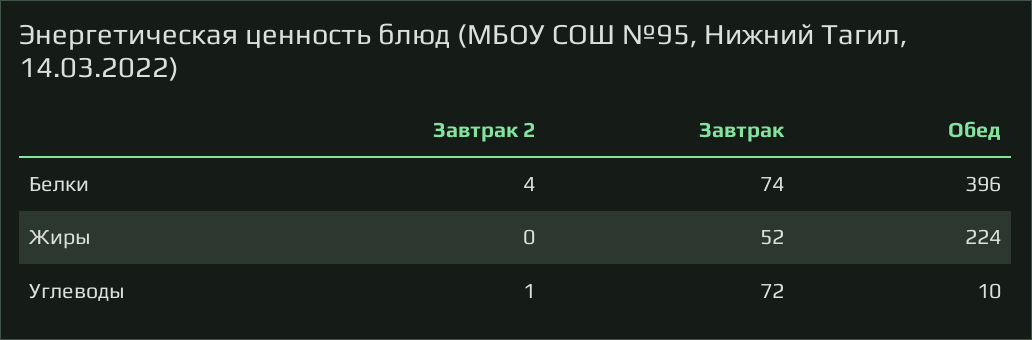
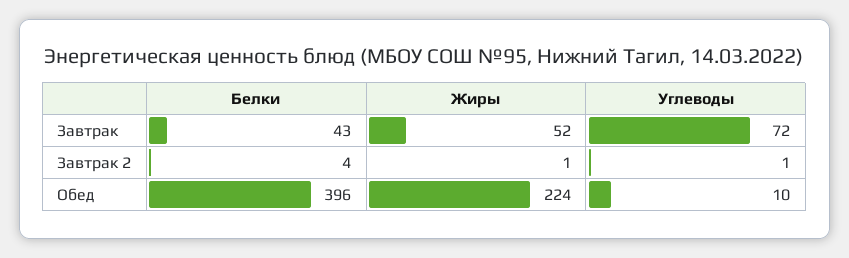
  {
    "Завтрак 2": {
      "Белки": 4,
-     "Жиры": 0,
+     "Жиры": 1,
      "Углеводы": 1
    },
    "Завтрак": {
-     "Белки": 74,
+     "Белки": 43,
      "Жиры": 52,
      "Углеводы": 72
    },
    "Обед": {
      "Белки": 396,
      "Жиры": 224,
      "Углеводы": 10
    }
  }

